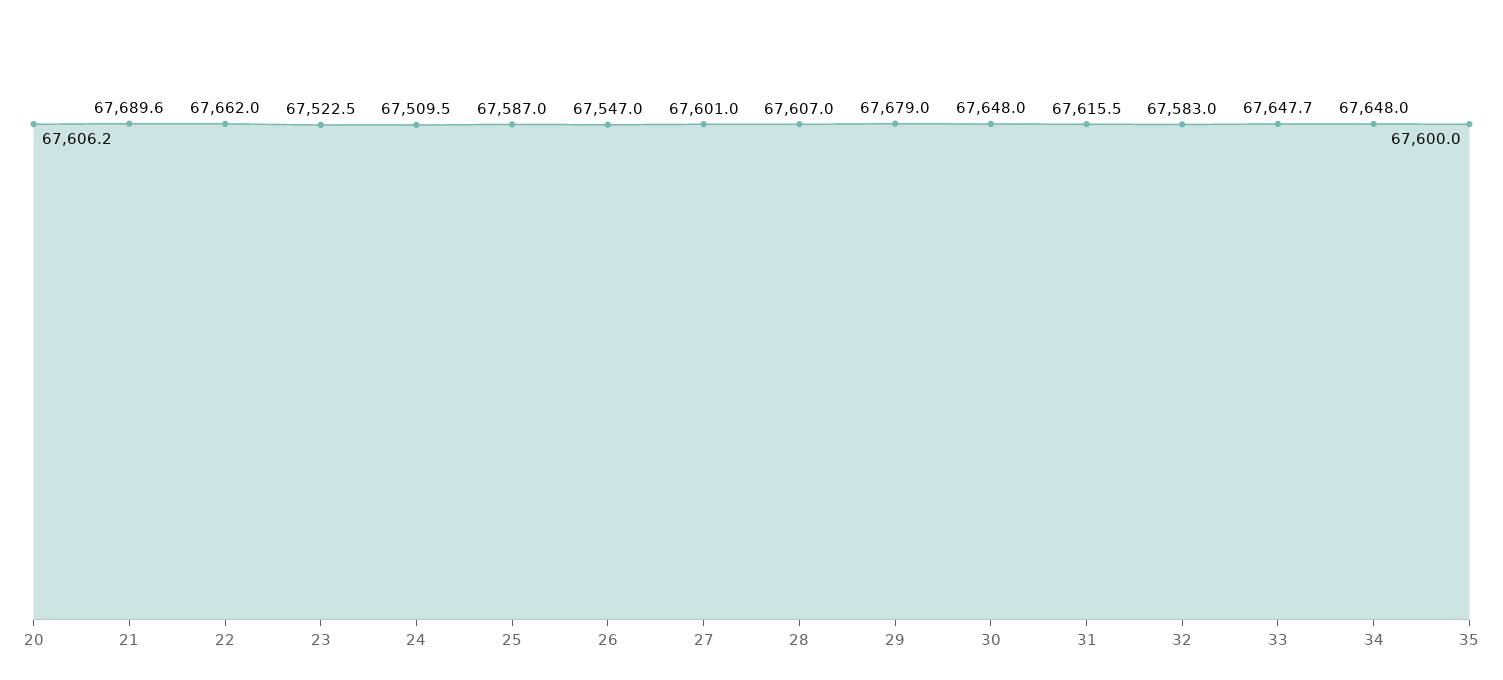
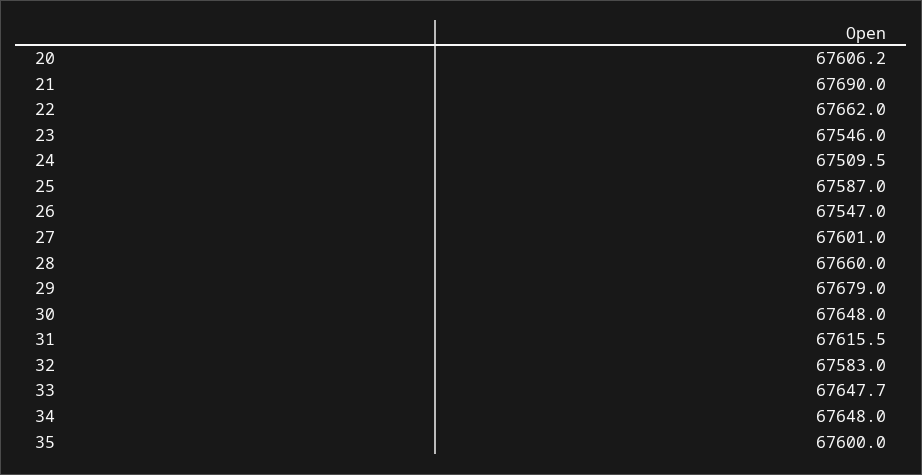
  {
    "20": 67606.2,
-   "21": 67689.6,
+   "21": 67690,
    "22": 67662,
-   "23": 67522.5,
+   "23": 67546,
    "24": 67509.5,
    "25": 67587,
    "26": 67547,
    "27": 67601,
-   "28": 67607,
+   "28": 67660,
    "29": 67679,
    "30": 67648,
    "31": 67615.5,
    "32": 67583,
    "33": 67647.7,
    "34": 67648,
    "35": 67600
  }

